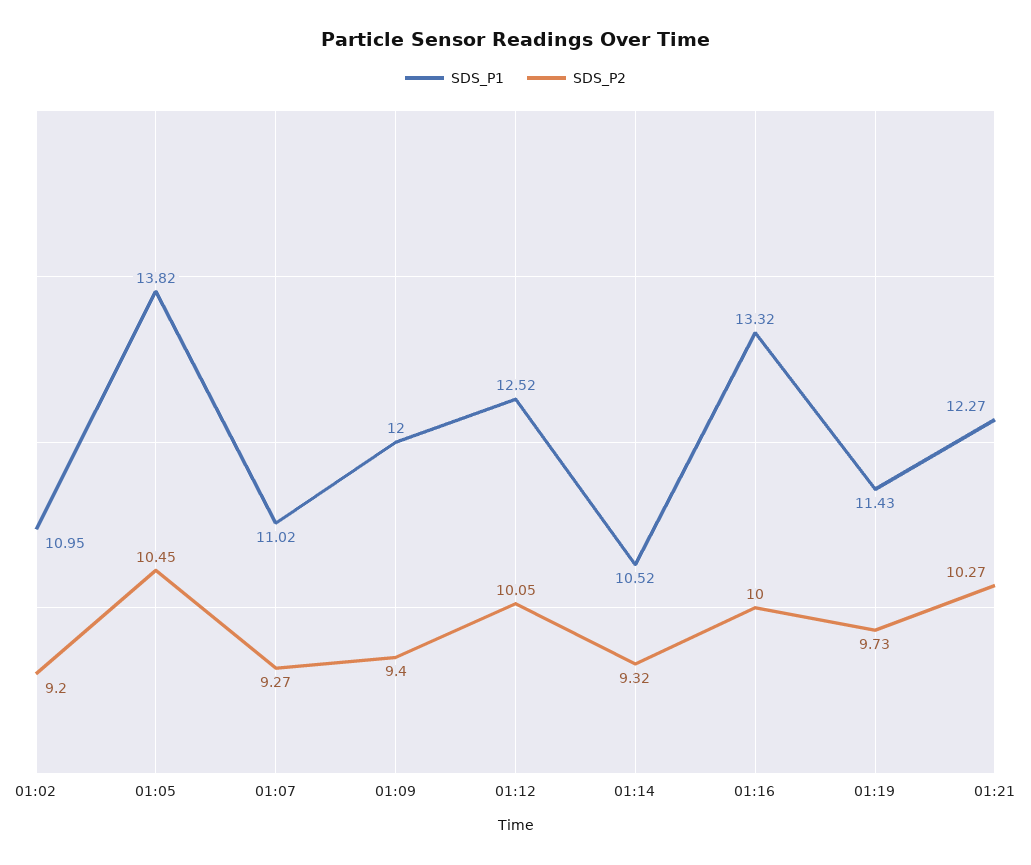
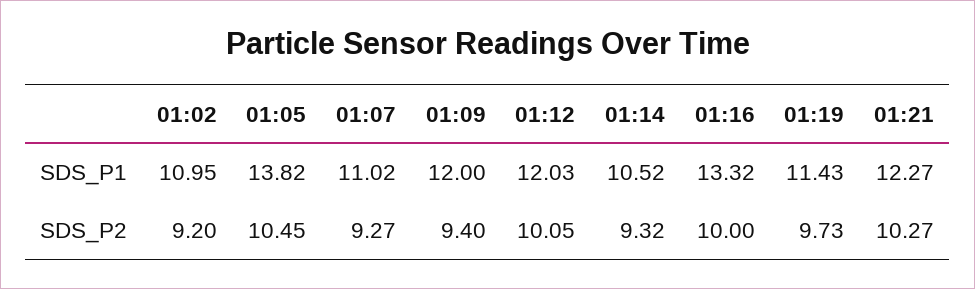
  {
    "SDS_P1": {
      "01:02": 10.95,
      "01:05": 13.82,
      "01:07": 11.02,
      "01:09": 12,
-     "01:12": 12.52,
+     "01:12": 12.03,
      "01:14": 10.52,
      "01:16": 13.32,
      "01:19": 11.43,
      "01:21": 12.27
    },
    "SDS_P2": {
      "01:02": 9.2,
      "01:05": 10.45,
      "01:07": 9.27,
      "01:09": 9.4,
      "01:12": 10.05,
      "01:14": 9.32,
      "01:16": 10,
      "01:19": 9.73,
      "01:21": 10.27
    }
  }

